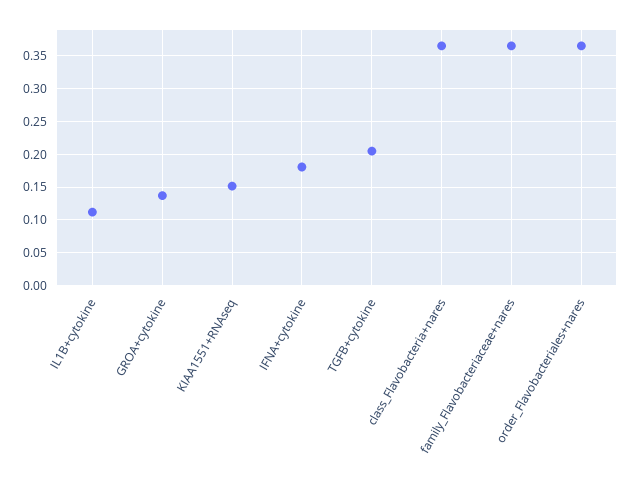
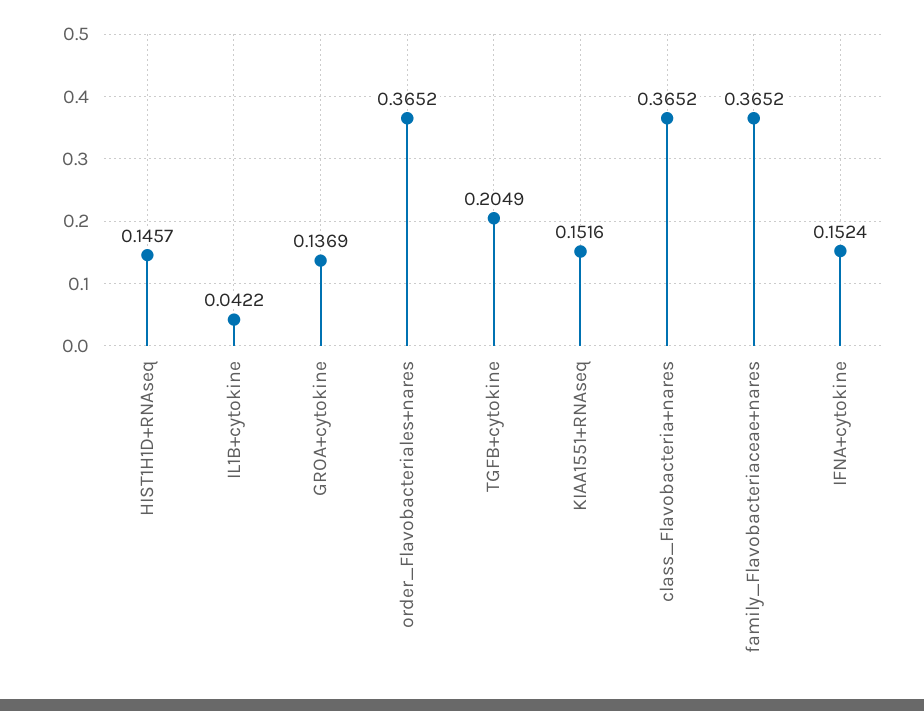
  {
-   "IL1B+cytokine": 0.11,
+   "IL1B+cytokine": 0.0422,
    "GROA+cytokine": 0.1369,
    "KIAA1551+RNAseq": 0.1516,
-   "IFNA+cytokine": 0.18,
+   "IFNA+cytokine": 0.1524,
    "TGFB+cytokine": 0.2049,
    "class_Flavobacteria+nares": 0.3652,
    "family_Flavobacteriaceae+nares": 0.3652,
-   "order_Flavobacteriales+nares": 0.3652
+   "order_Flavobacteriales+nares": 0.3652,
+   "HIST1H1D+RNAseq": 0.1457
  }

